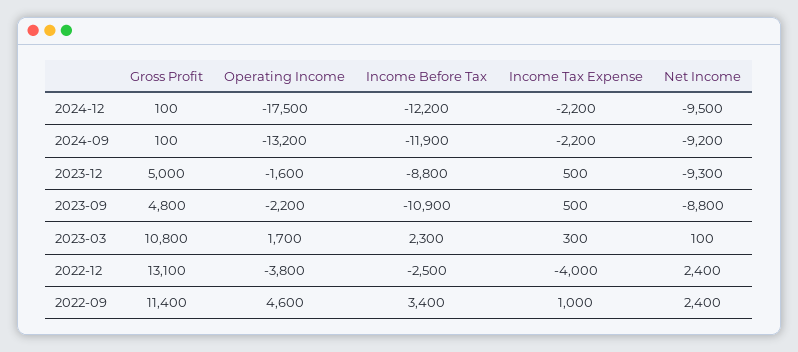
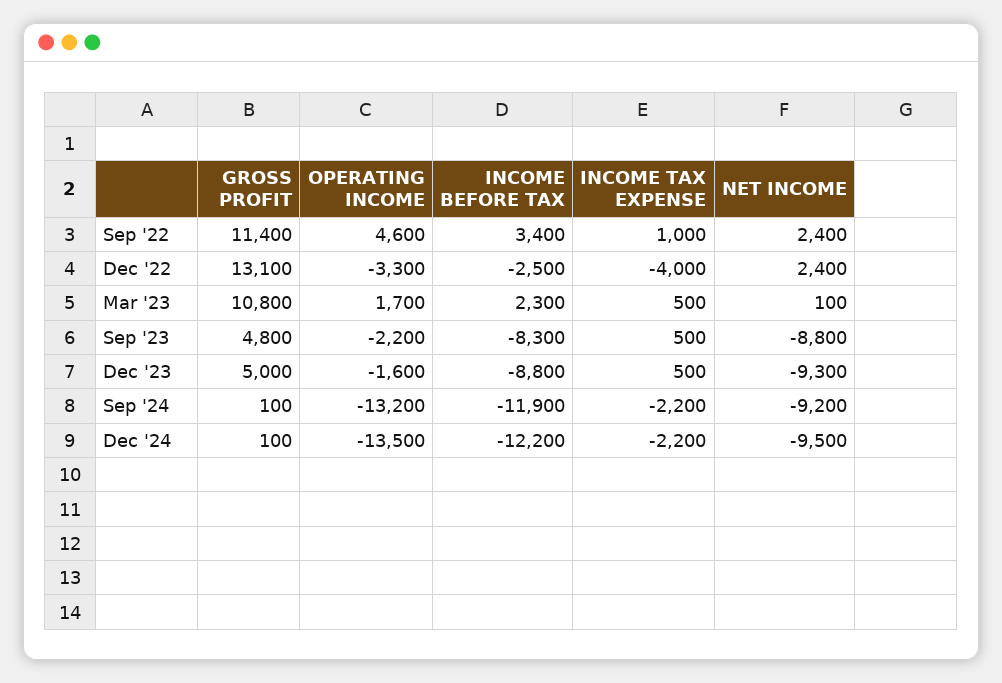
  {
    "Gross Profit": {
      "2024-12": 100,
      "2024-09": 100,
      "2023-12": 5000,
      "2023-09": 4800,
      "2023-03": 10800,
      "2022-12": 13100,
      "2022-09": 11400
    },
    "Operating Income": {
-     "2024-12": -17500,
+     "2024-12": -13500,
      "2024-09": -13200,
      "2023-12": -1600,
      "2023-09": -2200,
      "2023-03": 1700,
-     "2022-12": -3800,
+     "2022-12": -3300,
      "2022-09": 4600
    },
    "Income Before Tax": {
      "2024-12": -12200,
      "2024-09": -11900,
      "2023-12": -8800,
-     "2023-09": -10900,
+     "2023-09": -8300,
      "2023-03": 2300,
      "2022-12": -2500,
      "2022-09": 3400
    },
    "Income Tax Expense": {
      "2024-12": -2200,
      "2024-09": -2200,
      "2023-12": 500,
      "2023-09": 500,
-     "2023-03": 300,
+     "2023-03": 500,
      "2022-12": -4000,
      "2022-09": 1000
    },
    "Net Income": {
      "2024-12": -9500,
      "2024-09": -9200,
      "2023-12": -9300,
      "2023-09": -8800,
      "2023-03": 100,
      "2022-12": 2400,
      "2022-09": 2400
    }
  }

